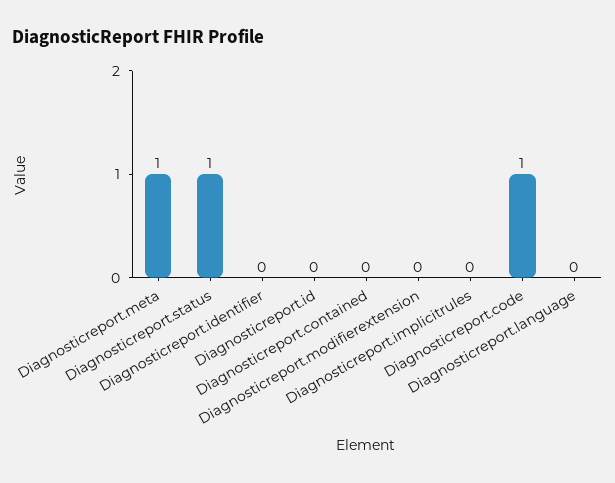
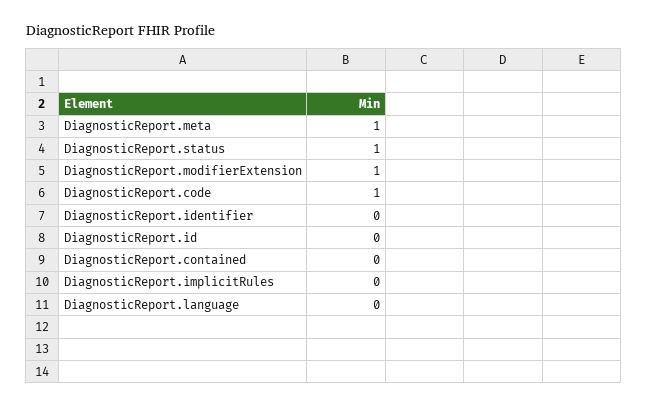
  {
    "Diagnosticreport.meta": 1,
    "Diagnosticreport.status": 1,
    "Diagnosticreport.identifier": 0,
    "Diagnosticreport.id": 0,
    "Diagnosticreport.contained": 0,
-   "Diagnosticreport.modifierextension": 0,
+   "Diagnosticreport.modifierextension": 1,
    "Diagnosticreport.implicitrules": 0,
    "Diagnosticreport.code": 1,
    "Diagnosticreport.language": 0
  }

